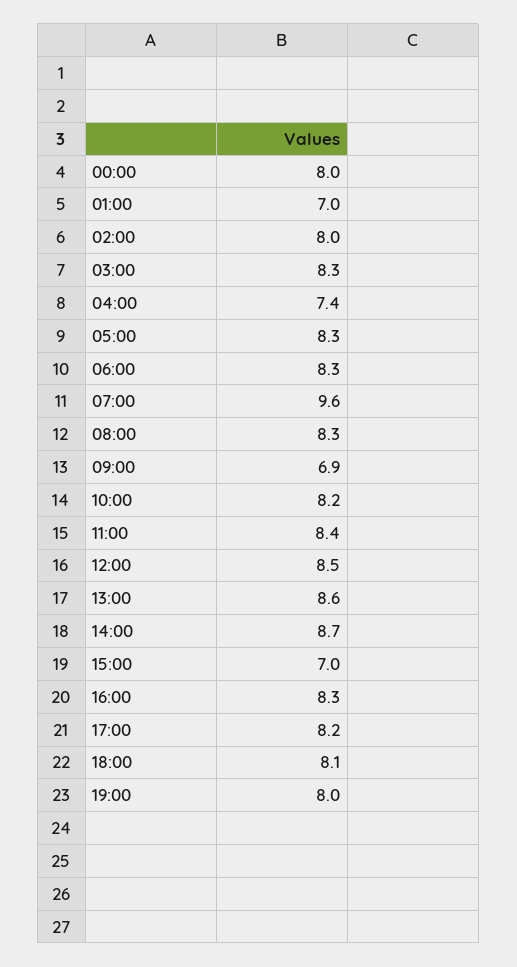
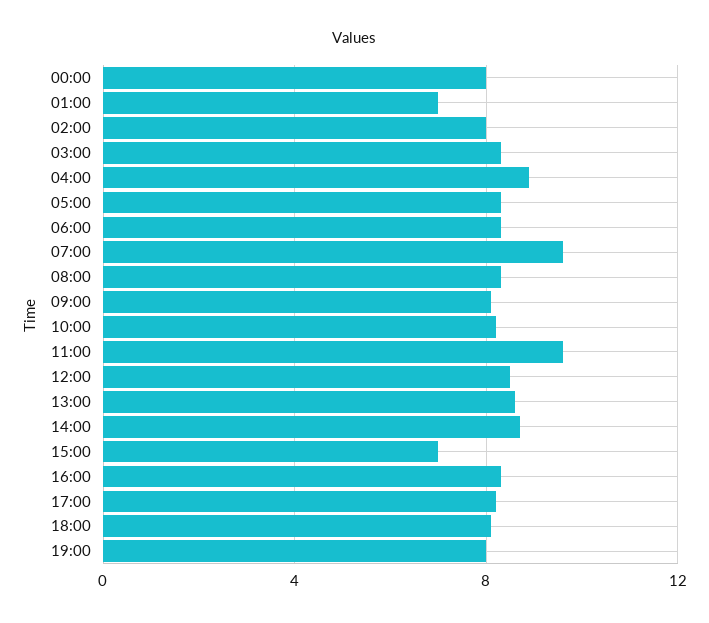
  {
    "00:00": 8,
    "01:00": 7,
    "02:00": 8,
    "03:00": 8.3,
-   "04:00": 7.4,
+   "04:00": 9,
    "05:00": 8.3,
    "06:00": 8.3,
    "07:00": 9.6,
    "08:00": 8.3,
-   "09:00": 6.9,
+   "09:00": 8,
    "10:00": 8.2,
-   "11:00": 8.4,
+   "11:00": 9.5,
    "12:00": 8.5,
    "13:00": 8.6,
    "14:00": 8.7,
    "15:00": 7,
    "16:00": 8.3,
    "17:00": 8.2,
    "18:00": 8.1,
    "19:00": 8
  }

